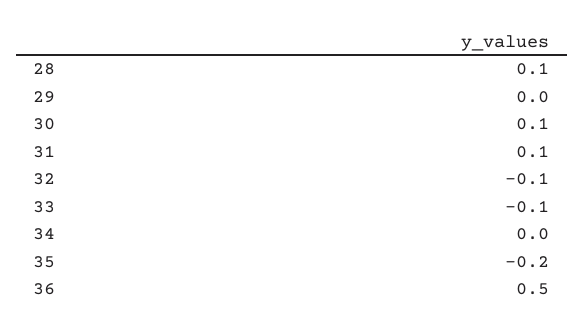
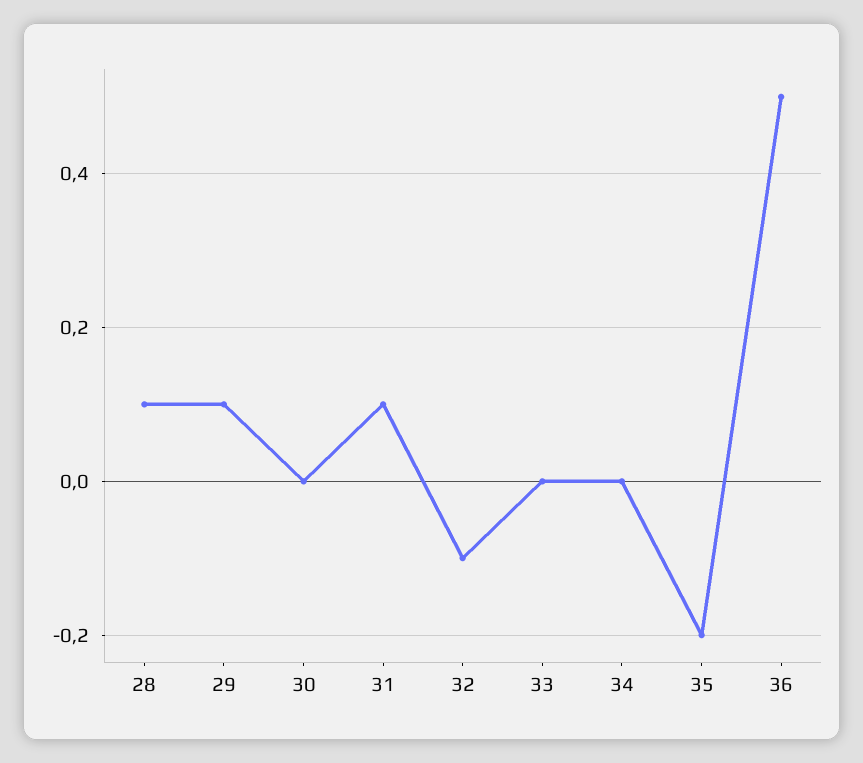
  {
    "28": 0.1,
-   "29": 0,
+   "29": 0.1,
-   "30": 0.1,
+   "30": 0,
    "31": 0.1,
    "32": -0.1,
-   "33": -0.1,
+   "33": 0,
    "34": 0,
    "35": -0.2,
    "36": 0.5
  }

